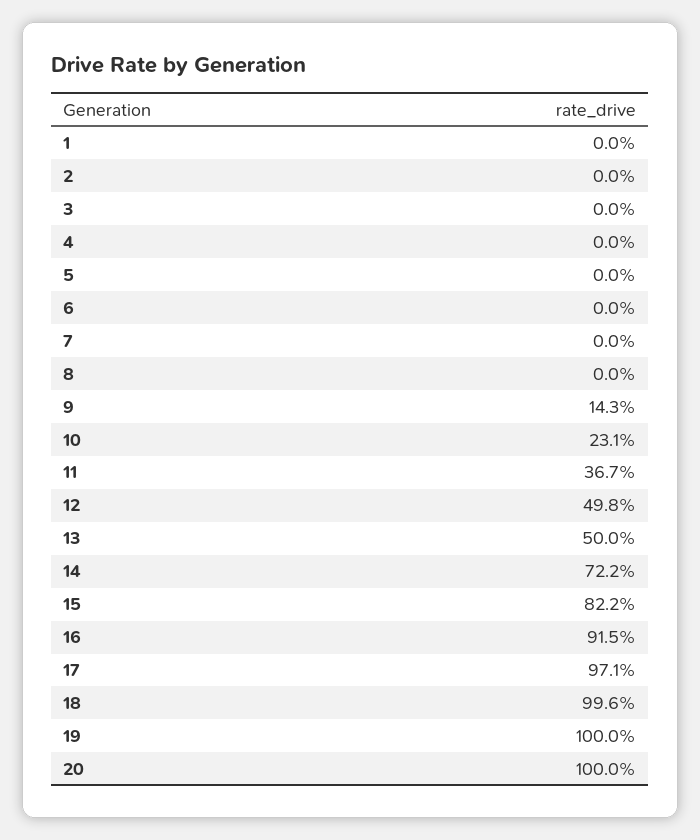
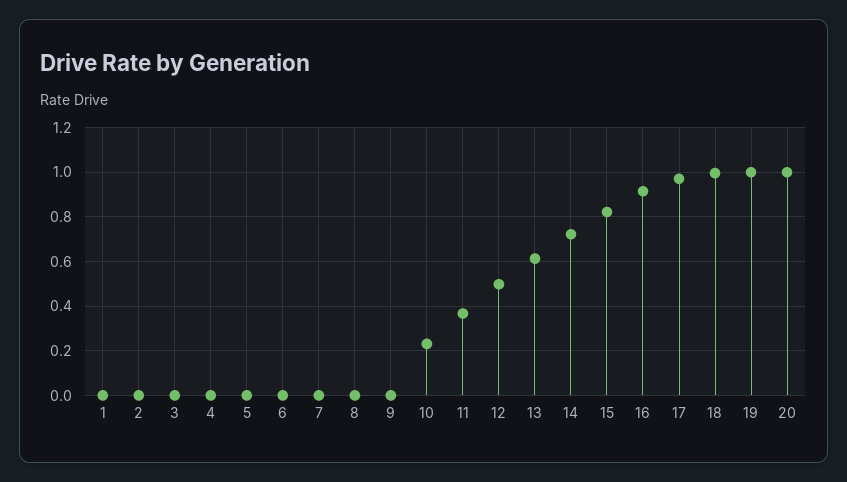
  {
    "1": 0,
    "2": 0,
    "3": 0,
    "4": 0,
    "5": 0,
    "6": 0,
    "7": 0,
    "8": 0,
-   "9": 0.143,
+   "9": 0,
    "10": 0.231,
    "11": 0.367,
    "12": 0.498,
-   "13": 0.5,
+   "13": 0.6,
    "14": 0.722,
    "15": 0.822,
    "16": 0.915,
    "17": 0.971,
    "18": 0.996,
    "19": 1,
    "20": 1
  }

